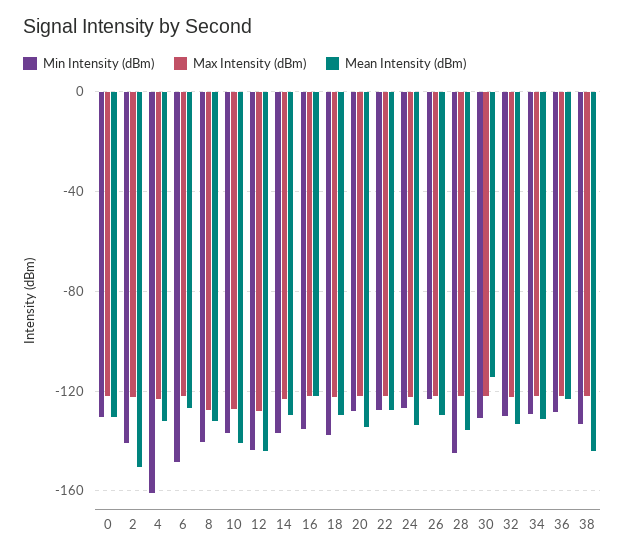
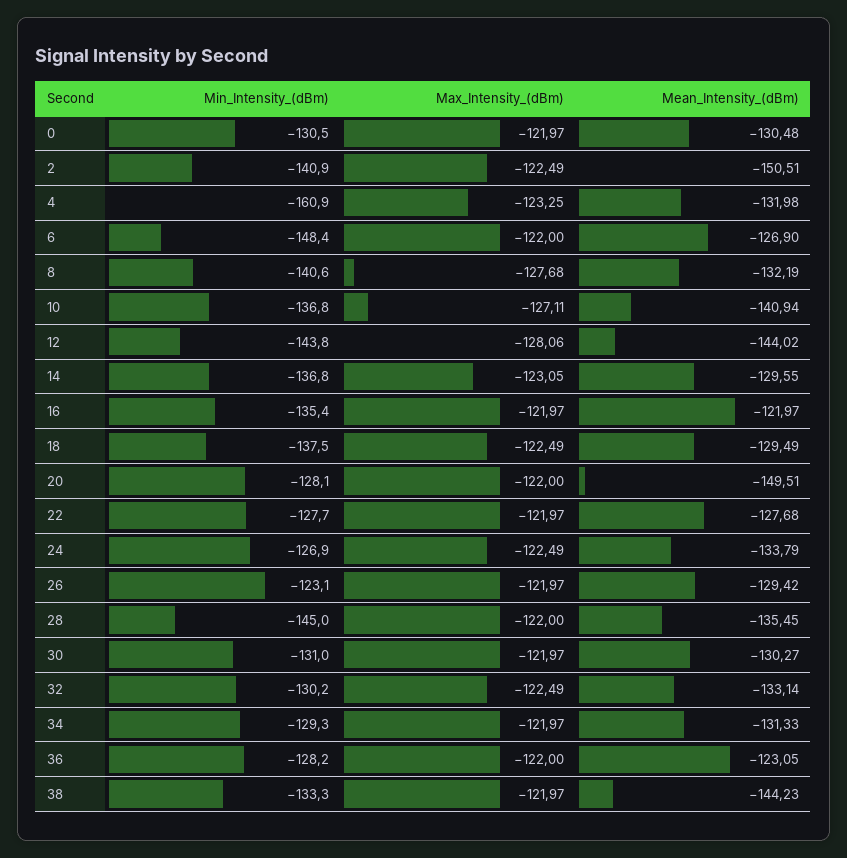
  {
    "Min Intensity (dBm)": {
      "0": -130.5,
      "2": -140.9,
      "4": -160.9,
      "6": -148.4,
      "8": -140.6,
      "10": -136.8,
      "12": -143.8,
      "14": -136.8,
      "16": -135.4,
      "18": -137.5,
      "20": -128.1,
      "22": -127.7,
      "24": -126.9,
      "26": -123.1,
      "28": -145,
      "30": -131,
      "32": -130.2,
      "34": -129.3,
      "36": -128.2,
      "38": -133.3
    },
    "Max Intensity (dBm)": {
      "0": -121.97,
      "2": -122.49,
      "4": -123.25,
      "6": -122,
      "8": -127.68,
      "10": -127.11,
      "12": -128.06,
      "14": -123.05,
      "16": -121.97,
      "18": -122.49,
      "20": -122,
      "22": -121.97,
      "24": -122.49,
      "26": -121.97,
      "28": -122,
      "30": -121.97,
      "32": -122.49,
      "34": -121.97,
      "36": -122,
      "38": -121.97
    },
    "Mean Intensity (dBm)": {
      "0": -130.48,
      "2": -150.51,
      "4": -131.98,
      "6": -126.9,
      "8": -132.19,
      "10": -140.94,
      "12": -144.02,
      "14": -129.55,
      "16": -121.97,
      "18": -129.49,
-     "20": -135,
+     "20": -149.51,
      "22": -127.68,
      "24": -133.79,
      "26": -129.42,
      "28": -135.45,
-     "30": -115,
+     "30": -130.27,
      "32": -133.14,
      "34": -131.33,
      "36": -123.05,
      "38": -144.23
    }
  }

